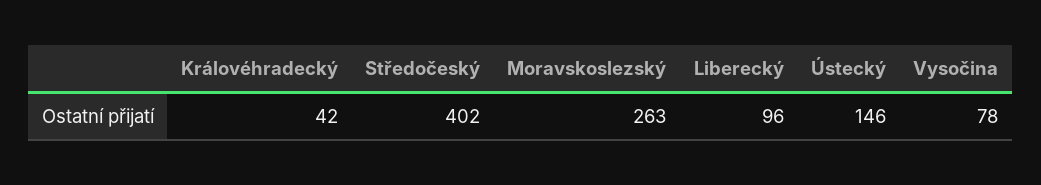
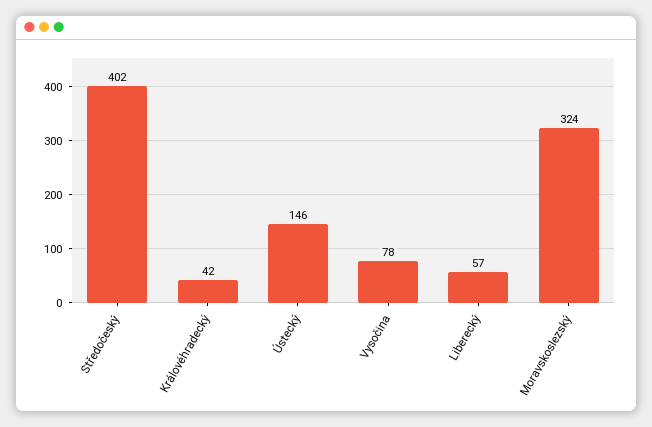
  {
    "Královéhradecký": 42,
    "Středočeský": 402,
-   "Moravskoslezský": 263,
+   "Moravskoslezský": 324,
-   "Liberecký": 96,
+   "Liberecký": 57,
    "Ústecký": 146,
    "Vysočina": 78
  }

